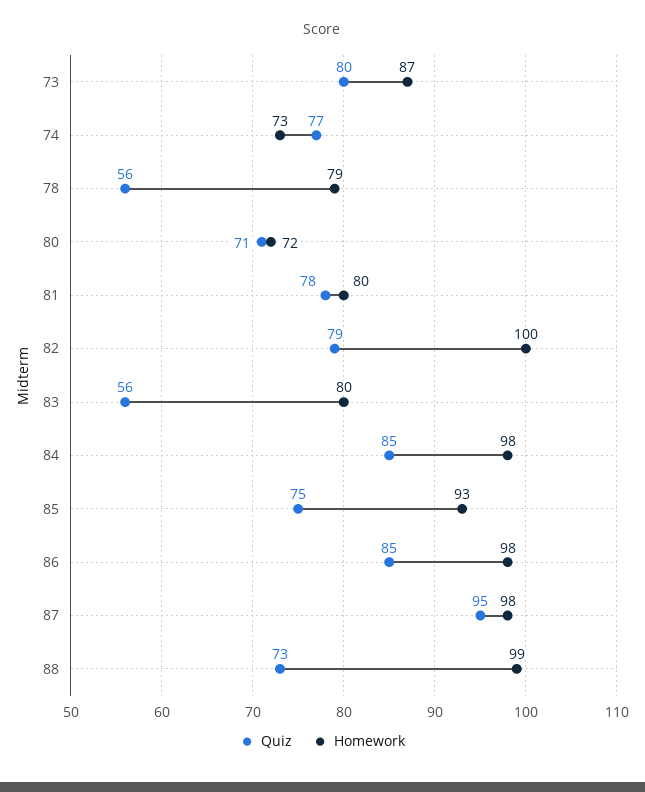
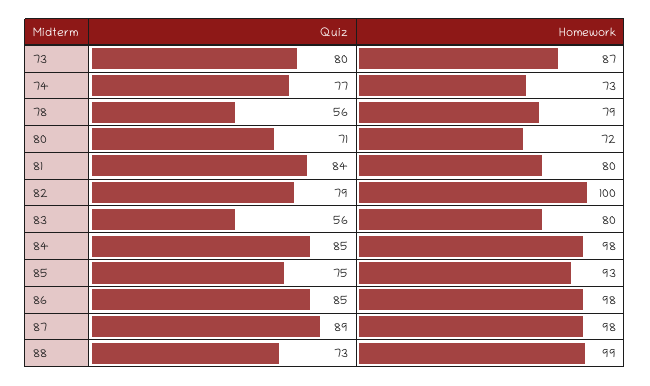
  {
    "Quiz": {
      "73": 80,
      "74": 77,
      "78": 56,
      "80": 71,
-     "81": 78,
+     "81": 84,
      "82": 79,
      "83": 56,
      "84": 85,
      "85": 75,
      "86": 85,
-     "87": 95,
+     "87": 89,
      "88": 73
    },
    "Homework": {
      "73": 87,
      "74": 73,
      "78": 79,
      "80": 72,
      "81": 80,
      "82": 100,
      "83": 80,
      "84": 98,
      "85": 93,
      "86": 98,
      "87": 98,
      "88": 99
    }
  }

